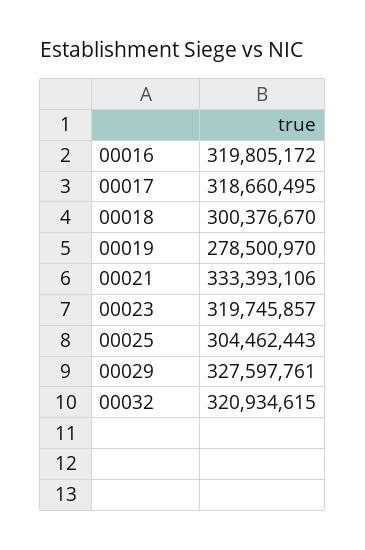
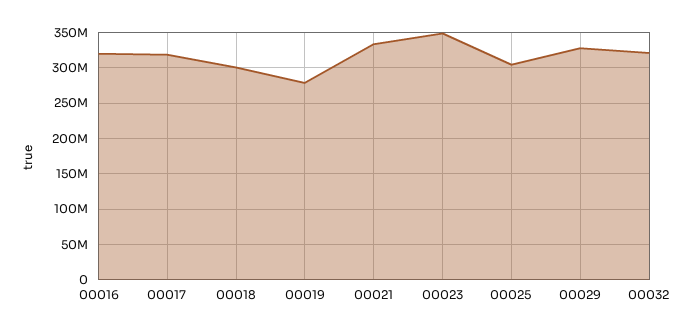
  {
    "00016": 319805172,
    "00017": 318660495,
    "00018": 300376670,
    "00019": 278500970,
    "00021": 333393106,
-   "00023": 319745857,
+   "00023": 350000000,
    "00025": 304462443,
    "00029": 327597761,
    "00032": 320934615
  }

